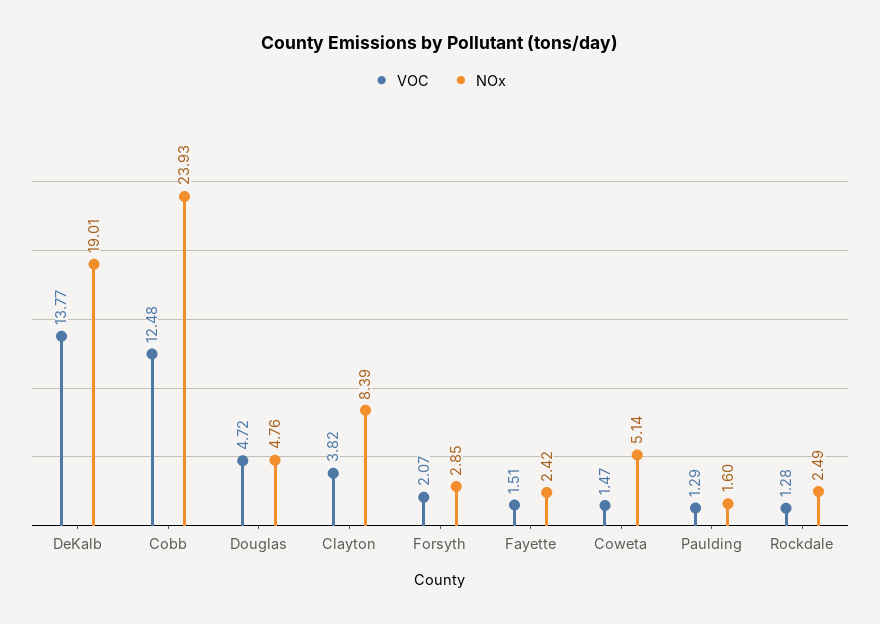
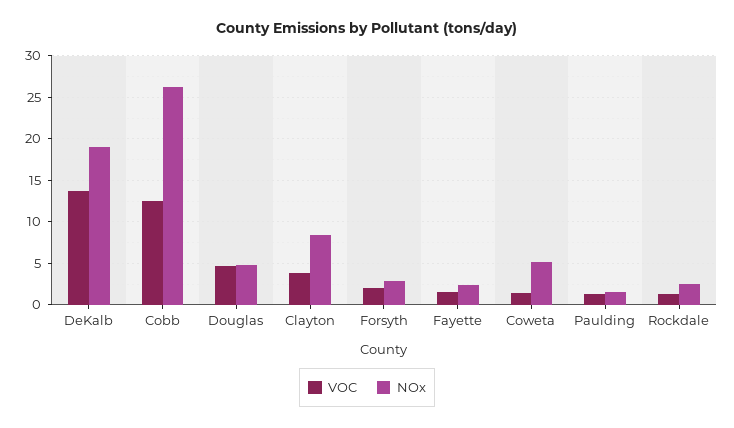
  {
    "VOC": {
      "DeKalb": 13.77,
      "Cobb": 12.48,
      "Douglas": 4.72,
      "Clayton": 3.82,
      "Forsyth": 2.07,
      "Fayette": 1.51,
      "Coweta": 1.47,
      "Paulding": 1.29,
      "Rockdale": 1.28
    },
    "NOx": {
      "DeKalb": 19.01,
-     "Cobb": 23.93,
+     "Cobb": 26,
      "Douglas": 4.76,
      "Clayton": 8.39,
      "Forsyth": 2.85,
      "Fayette": 2.42,
      "Coweta": 5.14,
      "Paulding": 1.6,
      "Rockdale": 2.49
    }
  }

